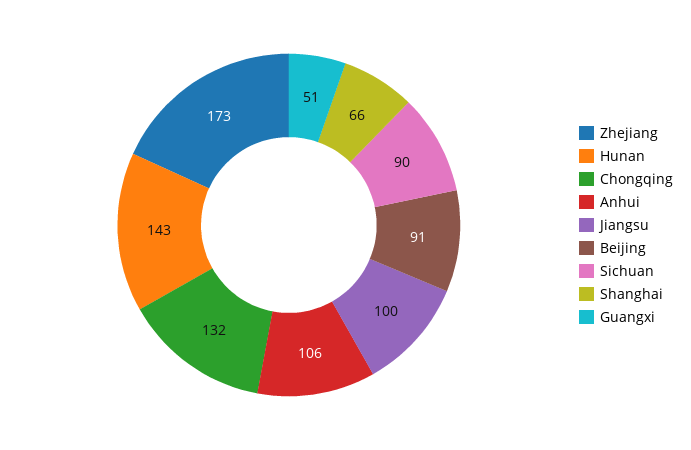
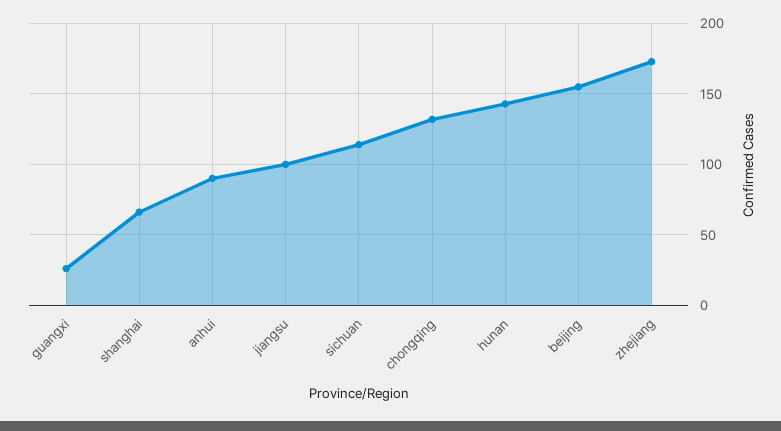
  {
    "Zhejiang": 173,
    "Hunan": 143,
    "Chongqing": 132,
-   "Anhui": 106,
+   "Anhui": 90,
    "Jiangsu": 100,
-   "Beijing": 91,
+   "Beijing": 155,
-   "Sichuan": 90,
+   "Sichuan": 115,
    "Shanghai": 66,
-   "Guangxi": 51
+   "Guangxi": 25
  }

